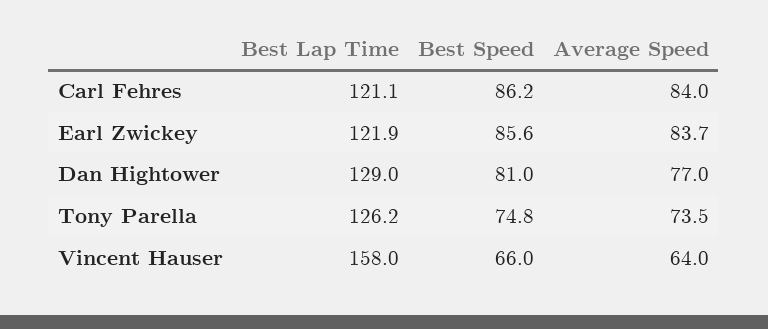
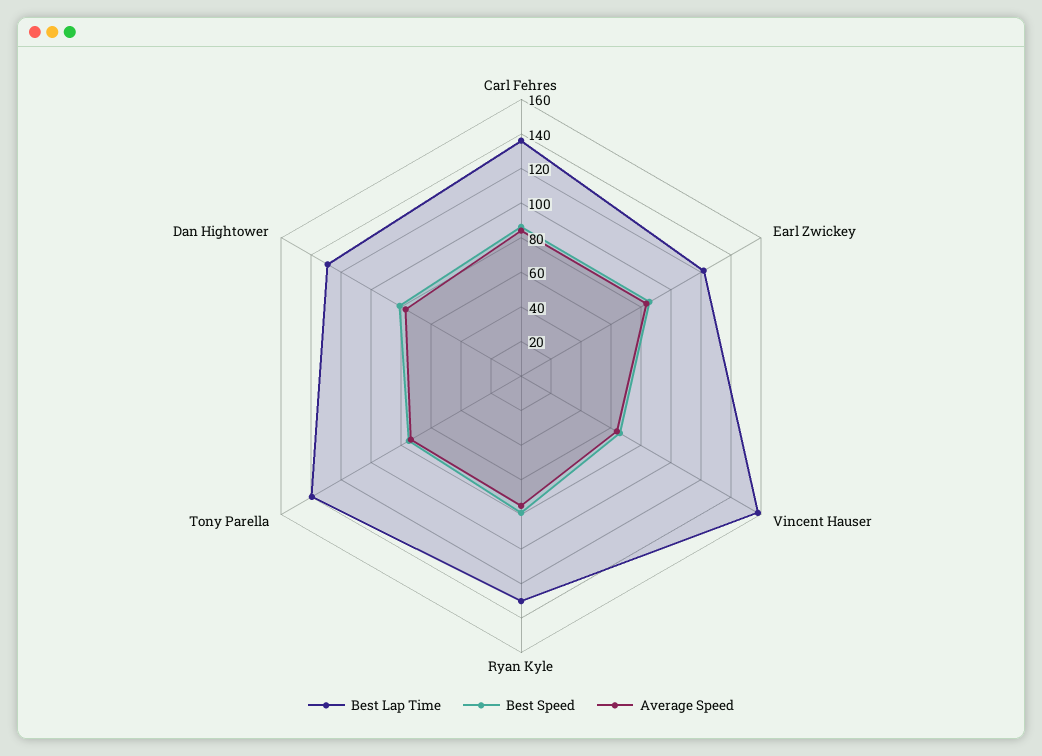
  {
    "Best Lap Time": {
-     "Carl Fehres": 121.1,
+     "Carl Fehres": 135,
      "Earl Zwickey": 121.9,
      "Dan Hightower": 129,
-     "Tony Parella": 126.2,
+     "Tony Parella": 140,
-     "Vincent Hauser": 158
+     "Vincent Hauser": 158,
+     "Ryan Kyle": 130
    },
    "Best Speed": {
      "Carl Fehres": 86.2,
      "Earl Zwickey": 85.6,
      "Dan Hightower": 81,
      "Tony Parella": 74.8,
-     "Vincent Hauser": 66
+     "Vincent Hauser": 66,
+     "Ryan Kyle": 80
    },
    "Average Speed": {
      "Carl Fehres": 84,
      "Earl Zwickey": 83.7,
      "Dan Hightower": 77,
      "Tony Parella": 73.5,
-     "Vincent Hauser": 64
+     "Vincent Hauser": 64,
+     "Ryan Kyle": 75
    }
  }

